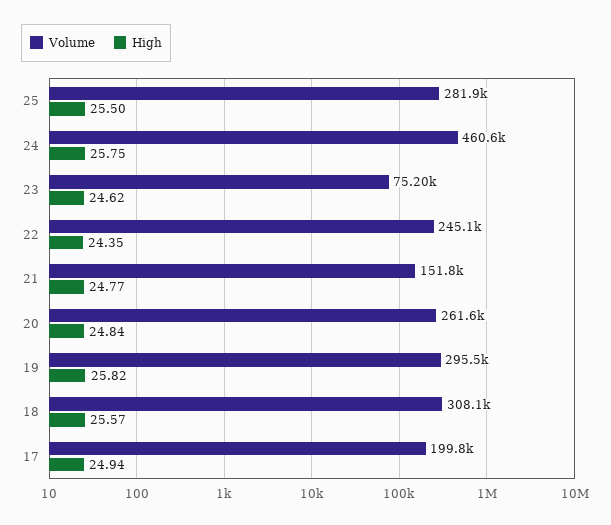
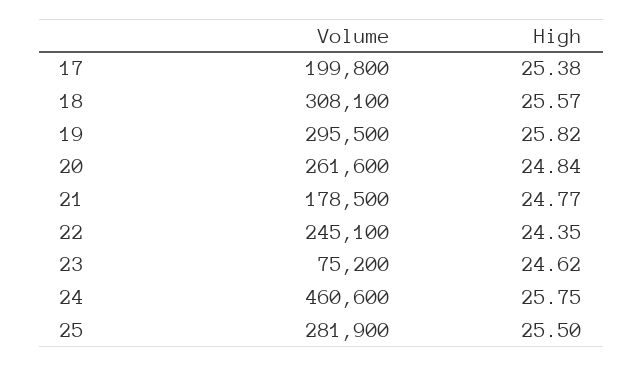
  {
    "Volume": {
      "25": 281900,
      "24": 460600,
      "23": 75200,
      "22": 245100,
-     "21": 151800,
+     "21": 178500,
      "20": 261600,
      "19": 295500,
      "18": 308100,
      "17": 199800
    },
    "High": {
      "25": 25.5,
      "24": 25.75,
      "23": 24.62,
      "22": 24.35,
      "21": 24.77,
      "20": 24.84,
      "19": 25.82,
      "18": 25.57,
-     "17": 24.94
+     "17": 25.38
    }
  }

